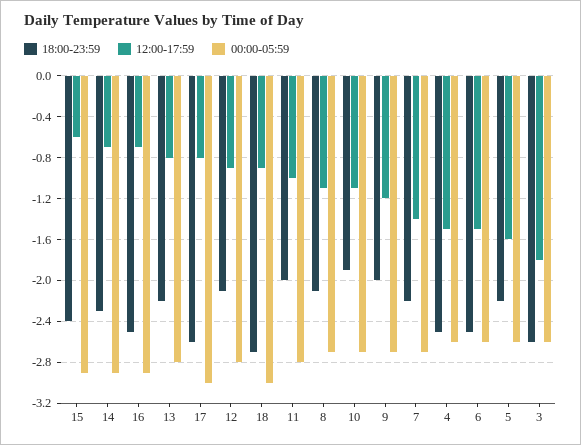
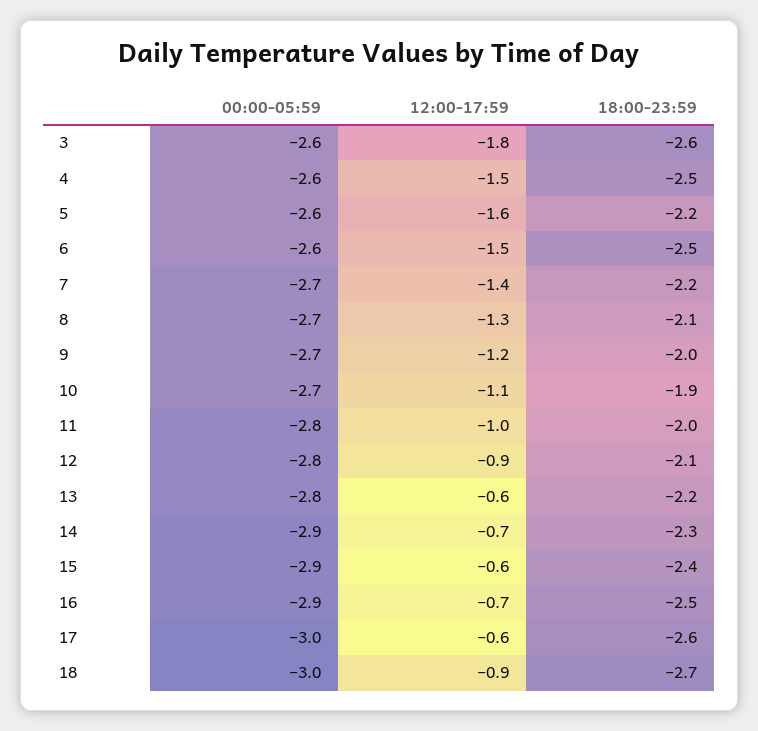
  {
    "18:00-23:59": {
      "15": -2.4,
      "14": -2.3,
      "16": -2.5,
      "13": -2.2,
      "17": -2.6,
      "12": -2.1,
      "18": -2.7,
      "11": -2,
      "8": -2.1,
      "10": -1.9,
      "9": -2,
      "7": -2.2,
      "4": -2.5,
      "6": -2.5,
      "5": -2.2,
      "3": -2.6
    },
    "12:00-17:59": {
      "15": -0.6,
      "14": -0.7,
      "16": -0.7,
-     "13": -0.8,
+     "13": -0.6,
-     "17": -0.8,
+     "17": -0.6,
      "12": -0.9,
      "18": -0.9,
      "11": -1,
-     "8": -1.1,
+     "8": -1.3,
      "10": -1.1,
      "9": -1.2,
      "7": -1.4,
      "4": -1.5,
      "6": -1.5,
      "5": -1.6,
      "3": -1.8
    },
    "00:00-05:59": {
      "15": -2.9,
      "14": -2.9,
      "16": -2.9,
      "13": -2.8,
      "17": -3,
      "12": -2.8,
      "18": -3,
      "11": -2.8,
      "8": -2.7,
      "10": -2.7,
      "9": -2.7,
      "7": -2.7,
      "4": -2.6,
      "6": -2.6,
      "5": -2.6,
      "3": -2.6
    }
  }

